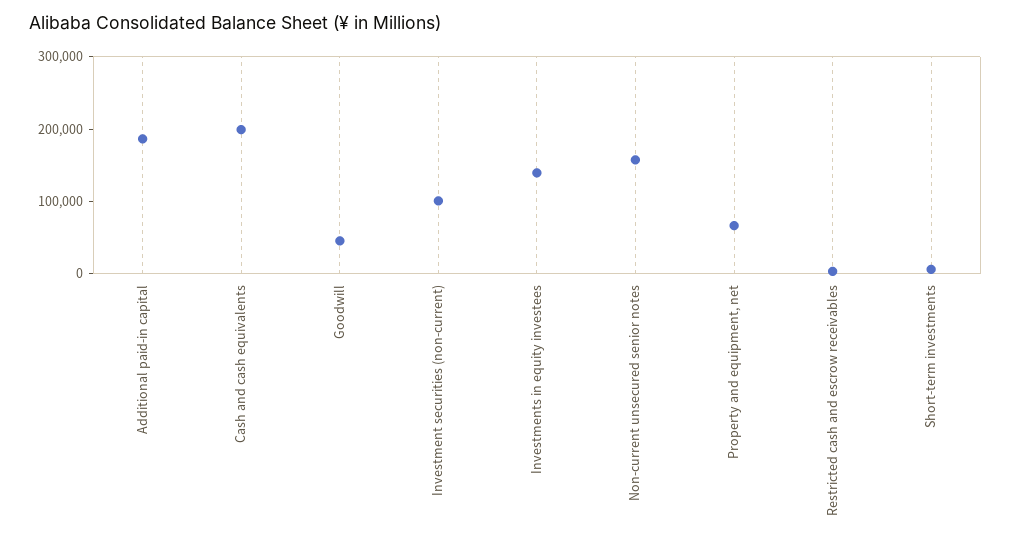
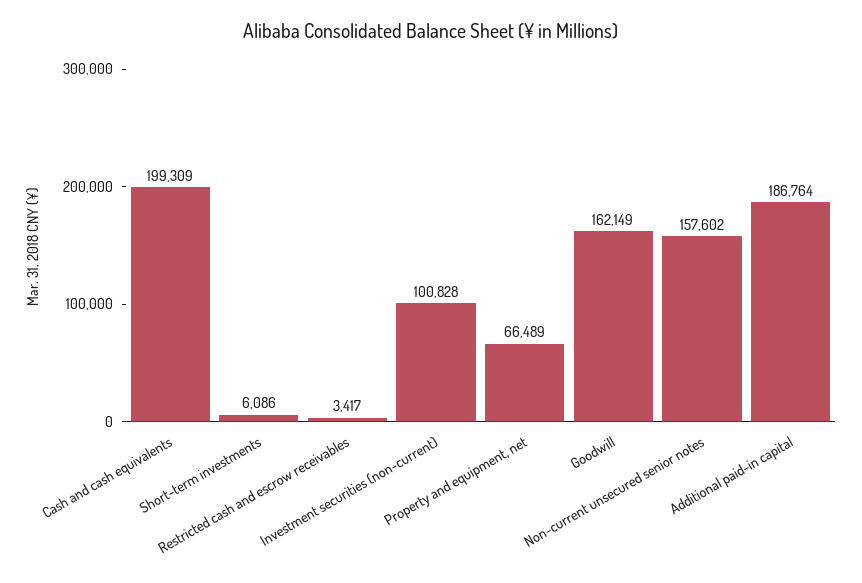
  {
    "Additional paid-in capital": 186764,
    "Cash and cash equivalents": 199309,
-   "Goodwill": 40000,
+   "Goodwill": 162149,
    "Investment securities (non-current)": 100828,
-   "Investments in equity investees": 140000,
    "Non-current unsecured senior notes": 157602,
    "Property and equipment, net": 66489,
    "Restricted cash and escrow receivables": 3417,
    "Short-term investments": 6086
  }

